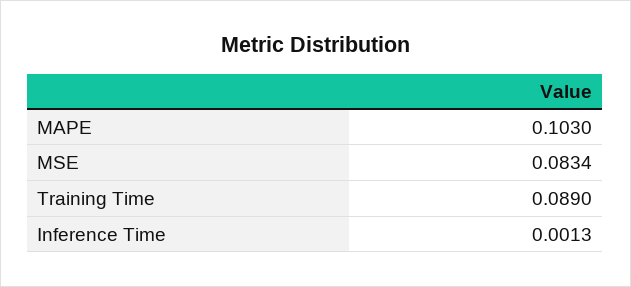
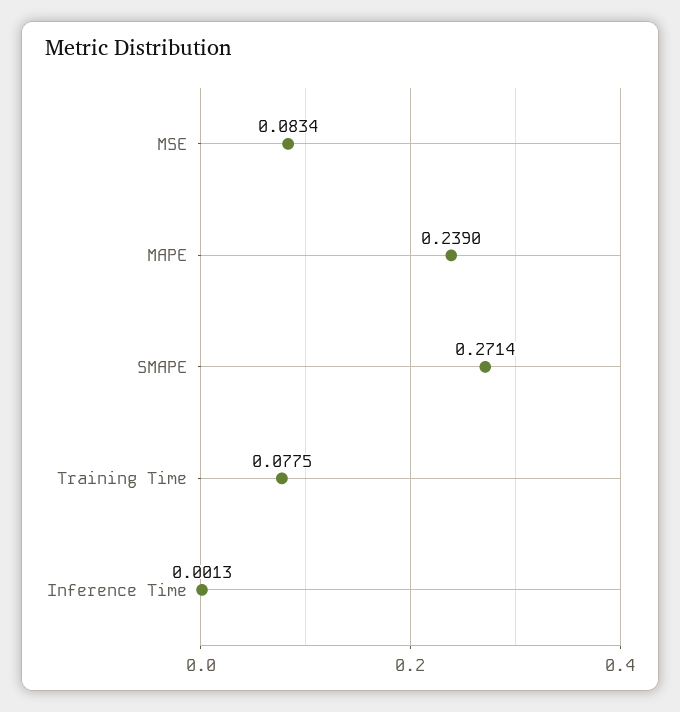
  {
-   "MAPE": 0.103,
+   "MAPE": 0.239,
    "MSE": 0.0834,
-   "Training Time": 0.089,
+   "Training Time": 0.0775,
-   "Inference Time": 0.0013
+   "Inference Time": 0.0013,
+   "SMAPE": 0.2714
  }

